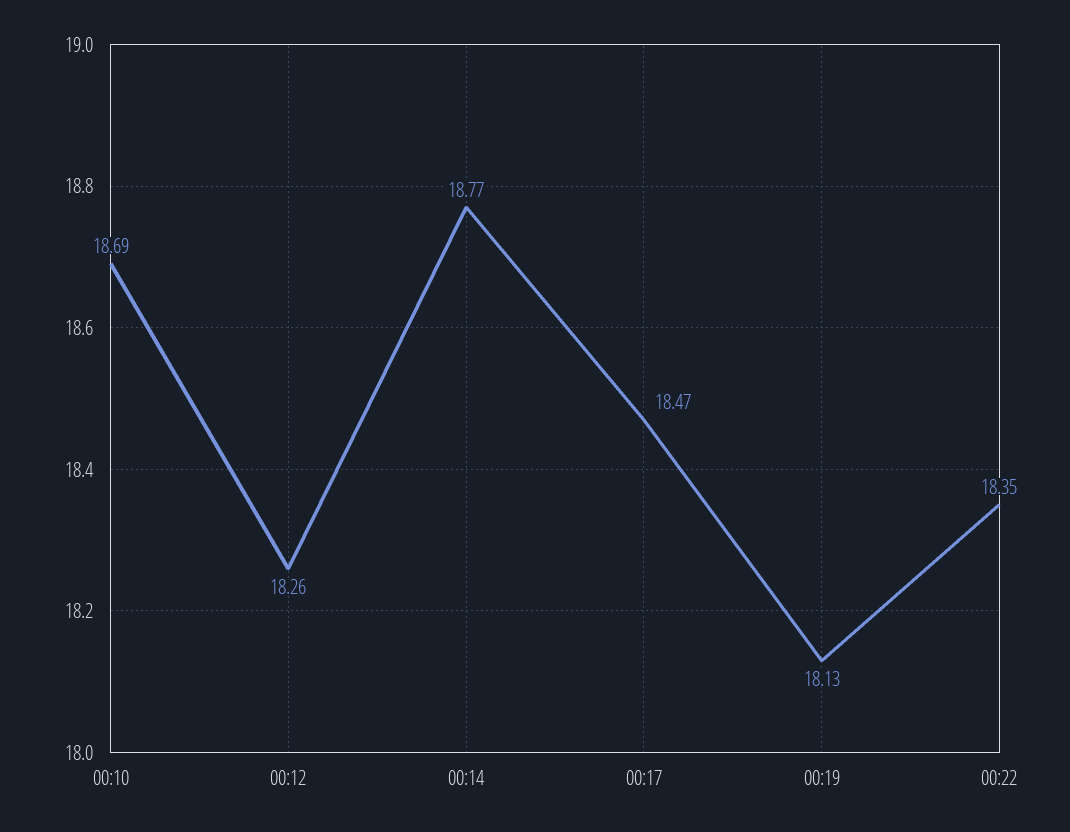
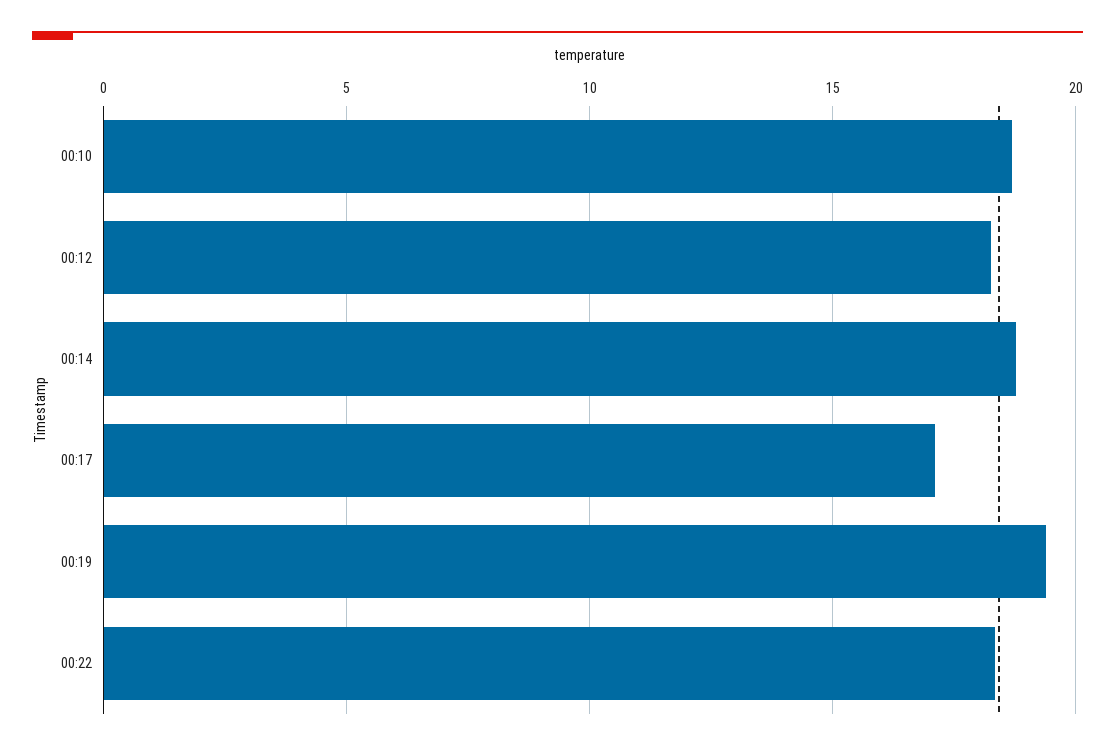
  {
    "00:10": 18.69,
    "00:12": 18.26,
    "00:14": 18.77,
-   "00:17": 18.47,
+   "00:17": 17,
-   "00:19": 18.13,
+   "00:19": 19.5,
    "00:22": 18.35
  }

